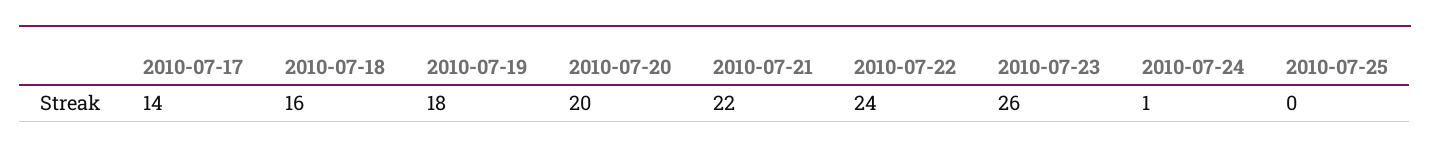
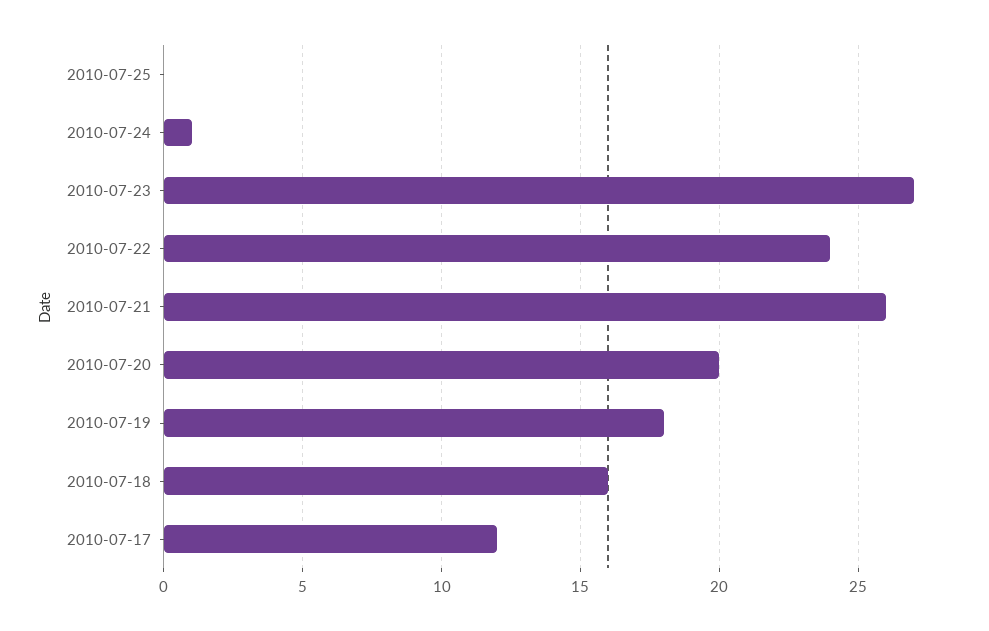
  {
-   "2010-07-17": 14,
+   "2010-07-17": 12,
    "2010-07-18": 16,
    "2010-07-19": 18,
    "2010-07-20": 20,
-   "2010-07-21": 22,
+   "2010-07-21": 26,
    "2010-07-22": 24,
-   "2010-07-23": 26,
+   "2010-07-23": 27,
    "2010-07-24": 1,
    "2010-07-25": 0
  }

